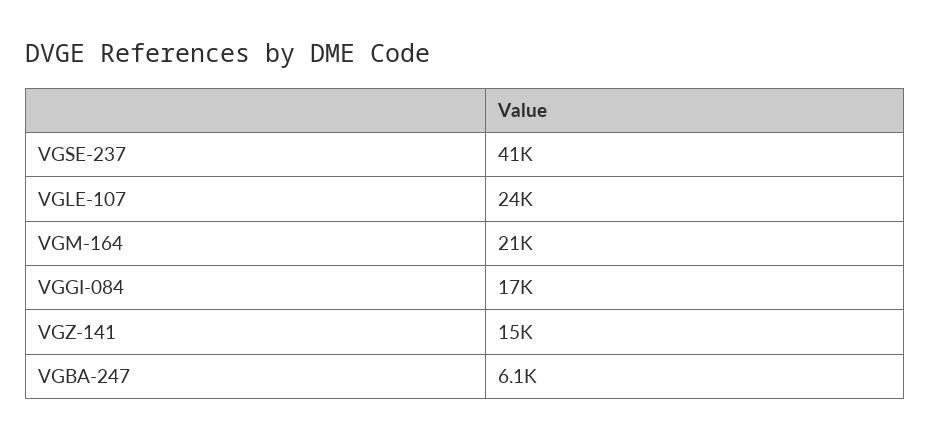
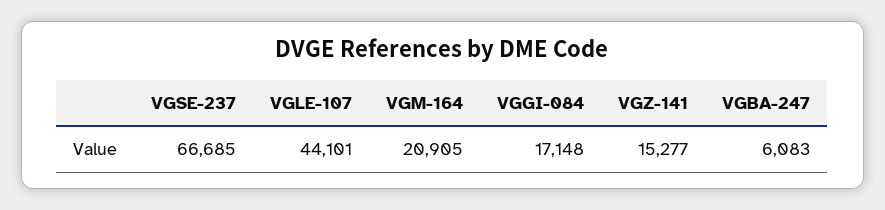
  {
-   "VGSE-237": 41000,
+   "VGSE-237": 66685,
-   "VGLE-107": 24000,
+   "VGLE-107": 44101,
    "VGM-164": 20905,
    "VGGI-084": 17148,
    "VGZ-141": 15277,
    "VGBA-247": 6083
  }

